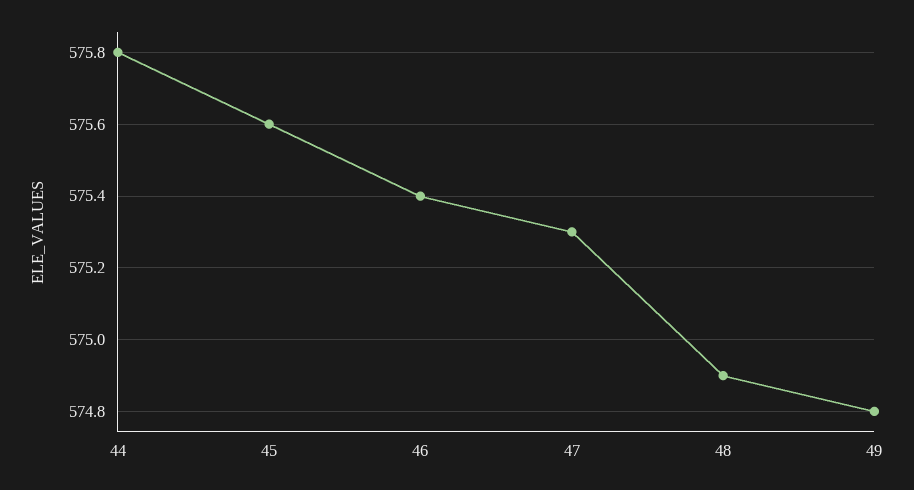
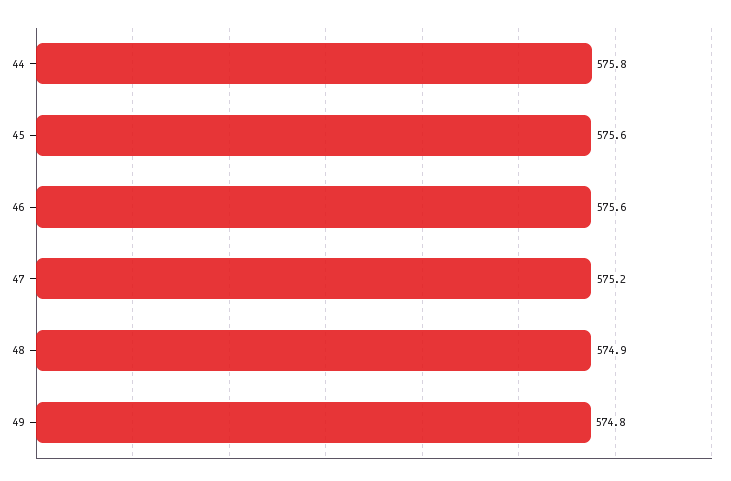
  {
    "44": 575.8,
    "45": 575.6,
-   "46": 575.4,
+   "46": 575.6,
-   "47": 575.3,
+   "47": 575.2,
    "48": 574.9,
    "49": 574.8
  }

